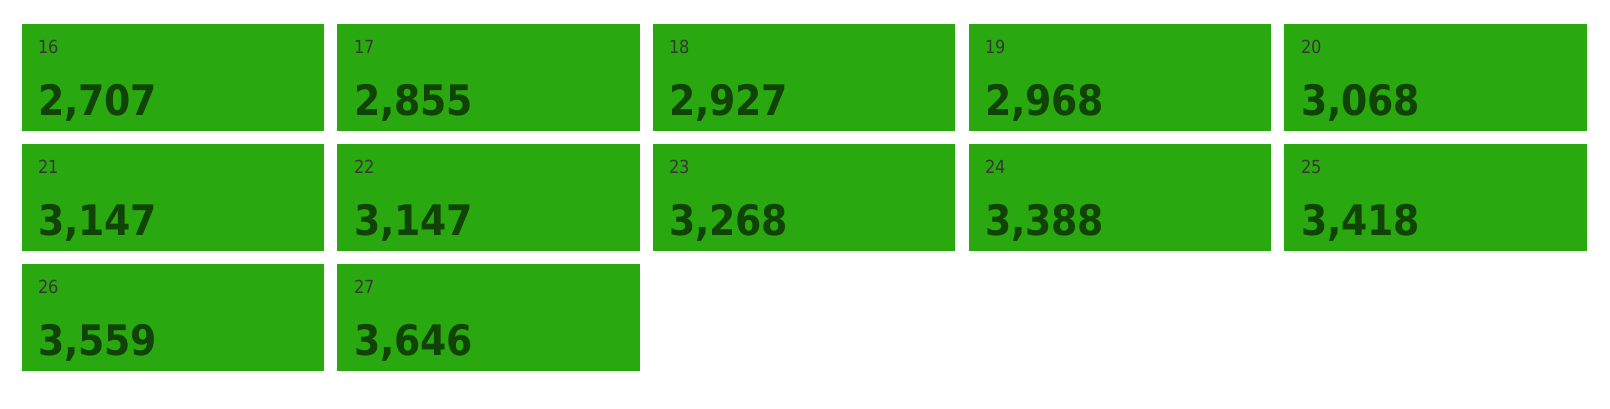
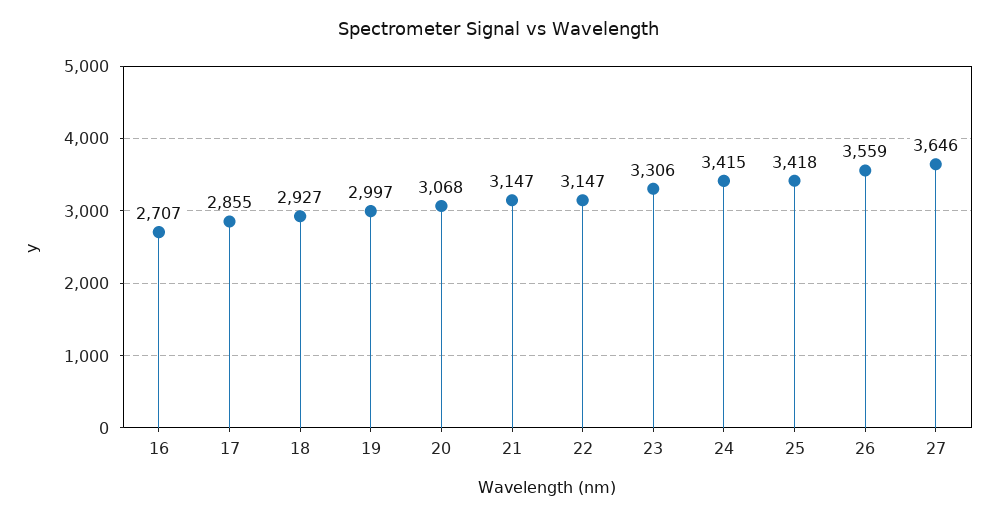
  {
    "16": 2707,
    "17": 2855,
    "18": 2927,
-   "19": 2968,
+   "19": 2997,
    "20": 3068,
    "21": 3147,
    "22": 3147,
-   "23": 3268,
+   "23": 3306,
-   "24": 3388,
+   "24": 3415,
    "25": 3418,
    "26": 3559,
    "27": 3646
  }

